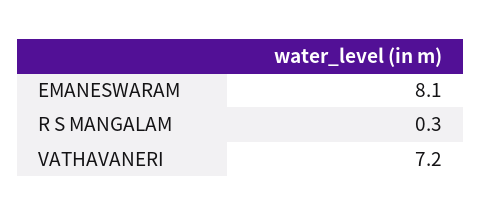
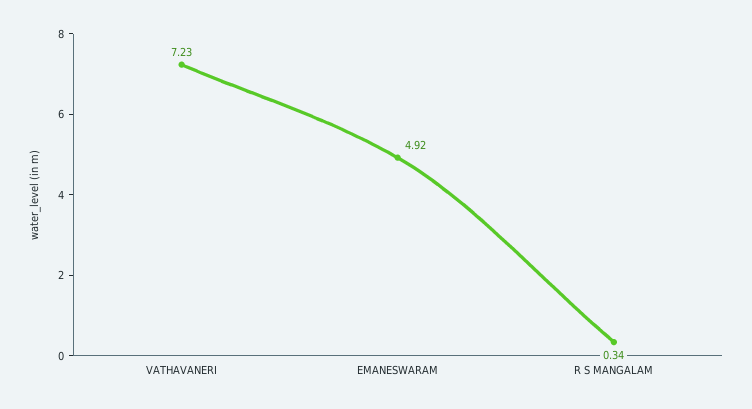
  {
-   "EMANESWARAM": 8.1,
+   "EMANESWARAM": 4.92,
    "R S MANGALAM": 0.34,
    "VATHAVANERI": 7.23
  }

